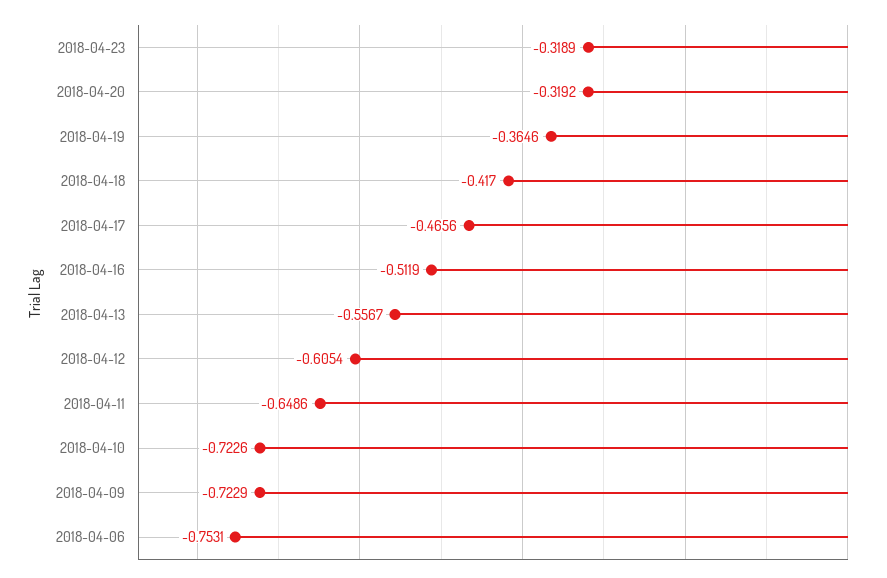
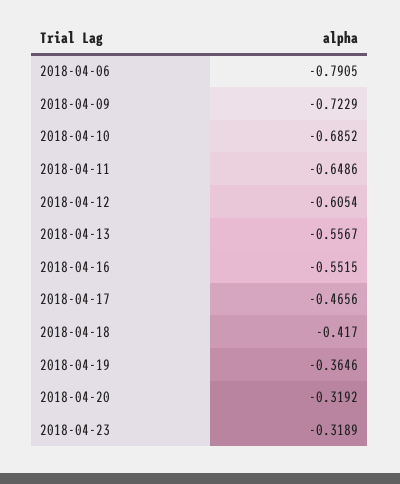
  {
    "2018-04-23": -0.3189,
    "2018-04-20": -0.3192,
    "2018-04-19": -0.3646,
    "2018-04-18": -0.417,
    "2018-04-17": -0.4656,
-   "2018-04-16": -0.5119,
+   "2018-04-16": -0.5515,
    "2018-04-13": -0.5567,
    "2018-04-12": -0.6054,
    "2018-04-11": -0.6486,
-   "2018-04-10": -0.7226,
+   "2018-04-10": -0.6852,
    "2018-04-09": -0.7229,
-   "2018-04-06": -0.7531
+   "2018-04-06": -0.7905
  }

